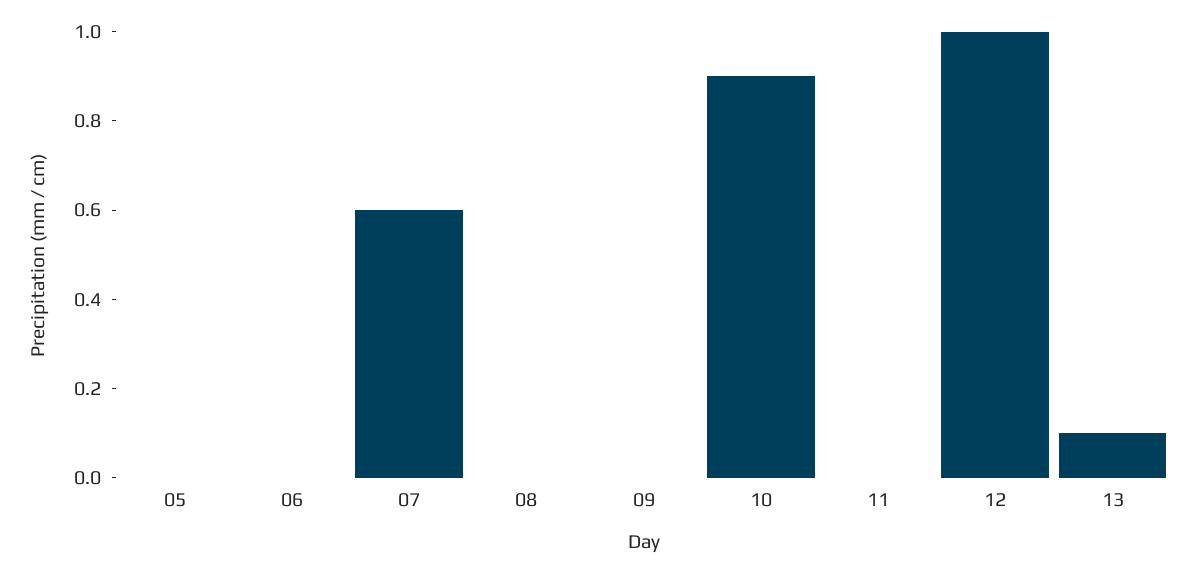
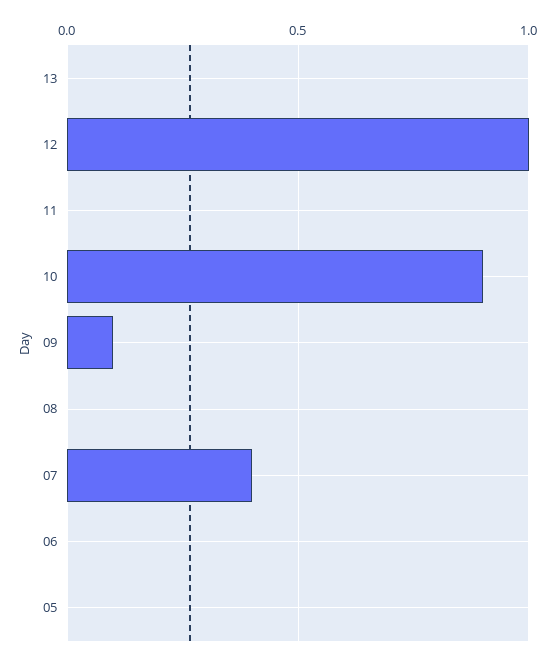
  {
    "05": 0,
    "06": 0,
-   "07": 0.6,
+   "07": 0.4,
    "08": 0,
-   "09": 0,
+   "09": 0.1,
    "10": 0.9,
    "11": 0,
    "12": 1,
-   "13": 0.1
+   "13": 0
  }

